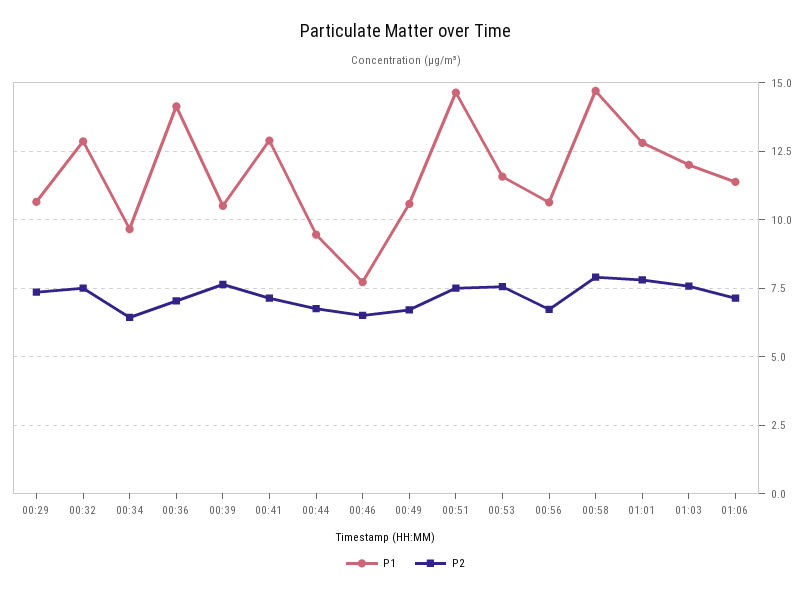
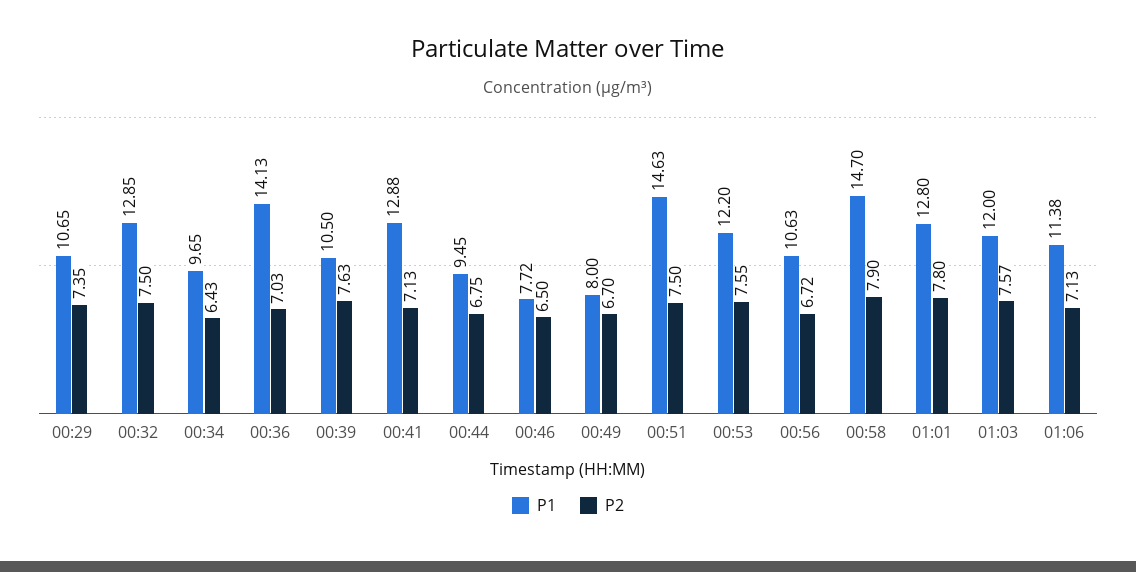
  {
    "P1": {
      "00:29": 10.65,
      "00:32": 12.85,
      "00:34": 9.65,
      "00:36": 14.13,
      "00:39": 10.5,
      "00:41": 12.88,
      "00:44": 9.45,
      "00:46": 7.72,
-     "00:49": 10.5,
+     "00:49": 8,
      "00:51": 14.63,
-     "00:53": 11.5,
+     "00:53": 12.2,
      "00:56": 10.63,
      "00:58": 14.7,
      "01:01": 12.8,
      "01:03": 12,
      "01:06": 11.38
    },
    "P2": {
      "00:29": 7.35,
      "00:32": 7.5,
      "00:34": 6.43,
      "00:36": 7.03,
      "00:39": 7.63,
      "00:41": 7.13,
      "00:44": 6.75,
      "00:46": 6.5,
      "00:49": 6.7,
      "00:51": 7.5,
      "00:53": 7.55,
      "00:56": 6.72,
      "00:58": 7.9,
      "01:01": 7.8,
      "01:03": 7.57,
      "01:06": 7.13
    }
  }

